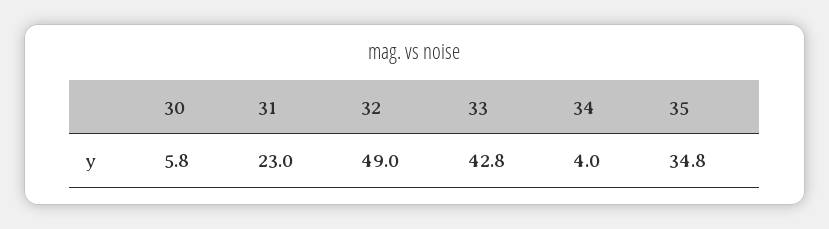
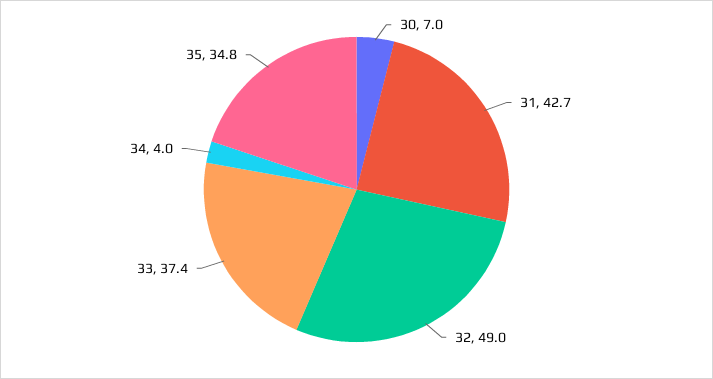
  {
-   "30": 5.8,
+   "30": 7,
-   "31": 23,
+   "31": 42.7,
    "32": 49,
-   "33": 42.8,
+   "33": 37.4,
    "34": 4,
    "35": 34.8
  }

